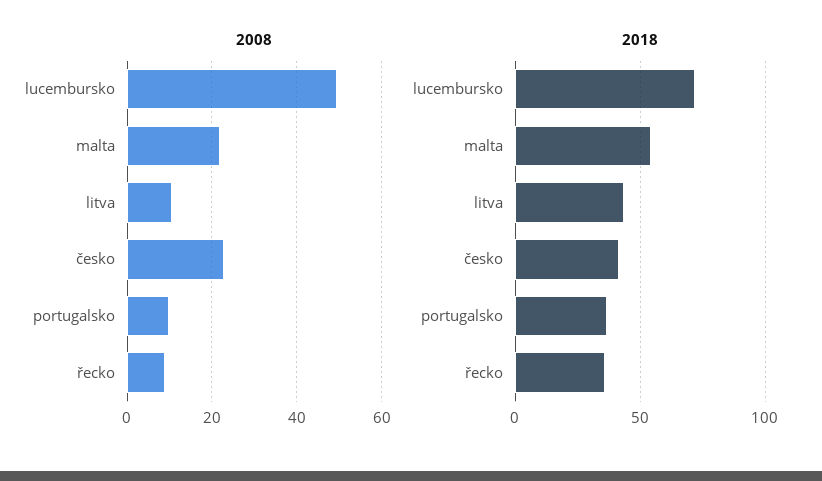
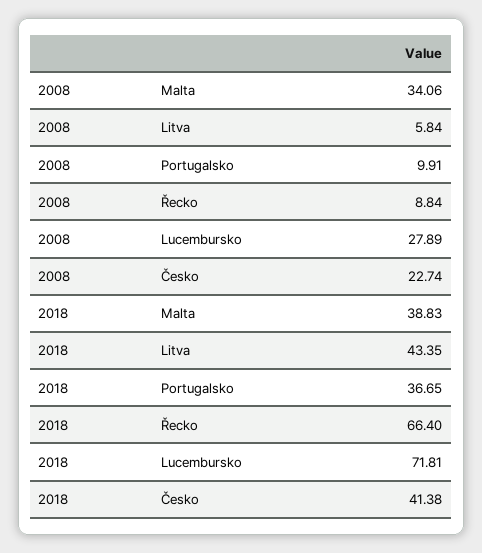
  {
    "2008": {
-     "lucembursko": 50,
+     "lucembursko": 27.89,
-     "malta": 22,
+     "malta": 34.06,
-     "litva": 10,
+     "litva": 5.84,
      "česko": 22.74,
      "portugalsko": 9.91,
      "řecko": 8.84
    },
    "2018": {
      "lucembursko": 71.81,
-     "malta": 55,
+     "malta": 38.83,
      "litva": 43.35,
      "česko": 41.38,
      "portugalsko": 36.65,
-     "řecko": 35
+     "řecko": 66.4
    }
  }

